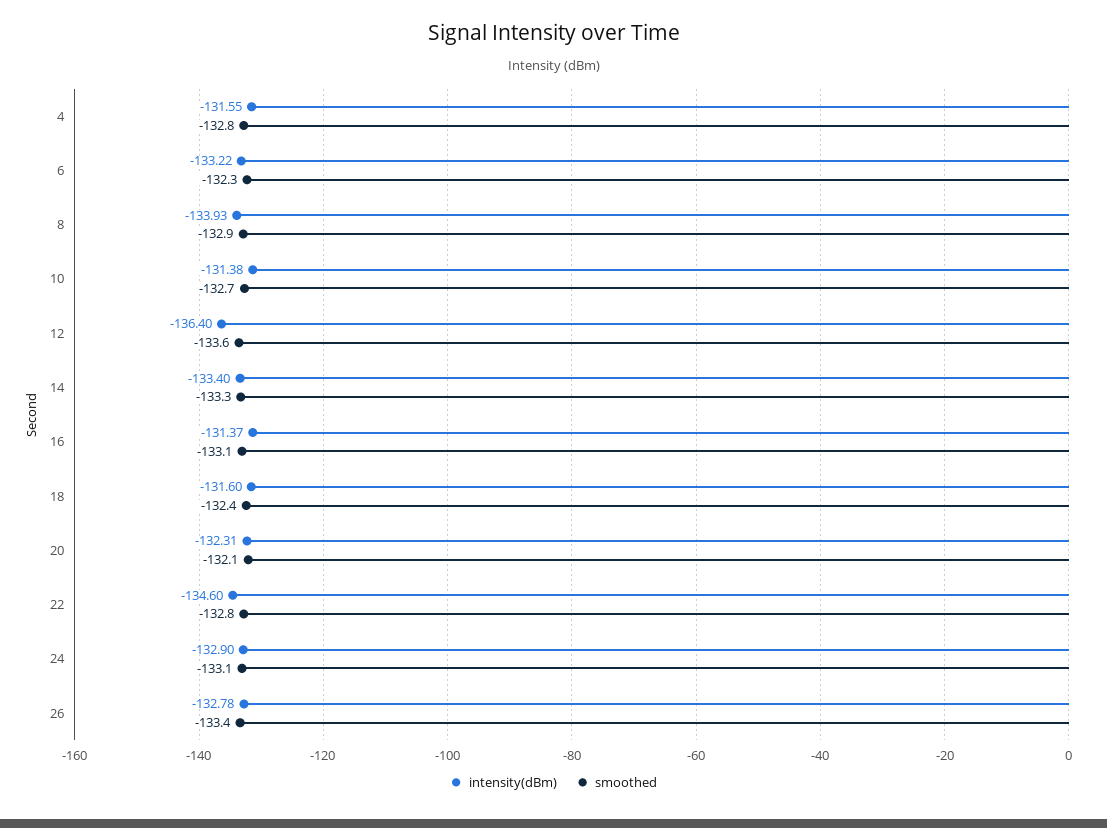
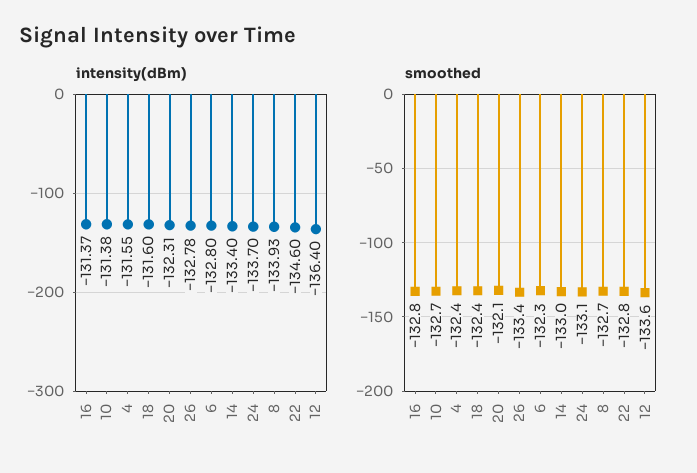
  {
    "intensity(dBm)": {
      "4": -131.55,
-     "6": -133.22,
+     "6": -132.8,
      "8": -133.93,
      "10": -131.38,
      "12": -136.4,
      "14": -133.4,
      "16": -131.37,
      "18": -131.6,
      "20": -132.31,
      "22": -134.6,
-     "24": -132.9,
+     "24": -133.7,
      "26": -132.78
    },
    "smoothed": {
-     "4": -132.8,
+     "4": -132.4,
      "6": -132.3,
-     "8": -132.9,
+     "8": -132.7,
      "10": -132.7,
      "12": -133.6,
-     "14": -133.3,
+     "14": -133,
-     "16": -133.1,
+     "16": -132.8,
      "18": -132.4,
      "20": -132.1,
      "22": -132.8,
      "24": -133.1,
      "26": -133.4
    }
  }

